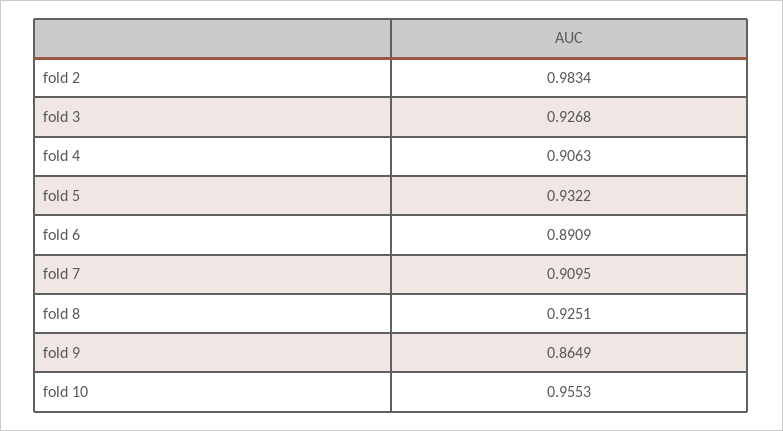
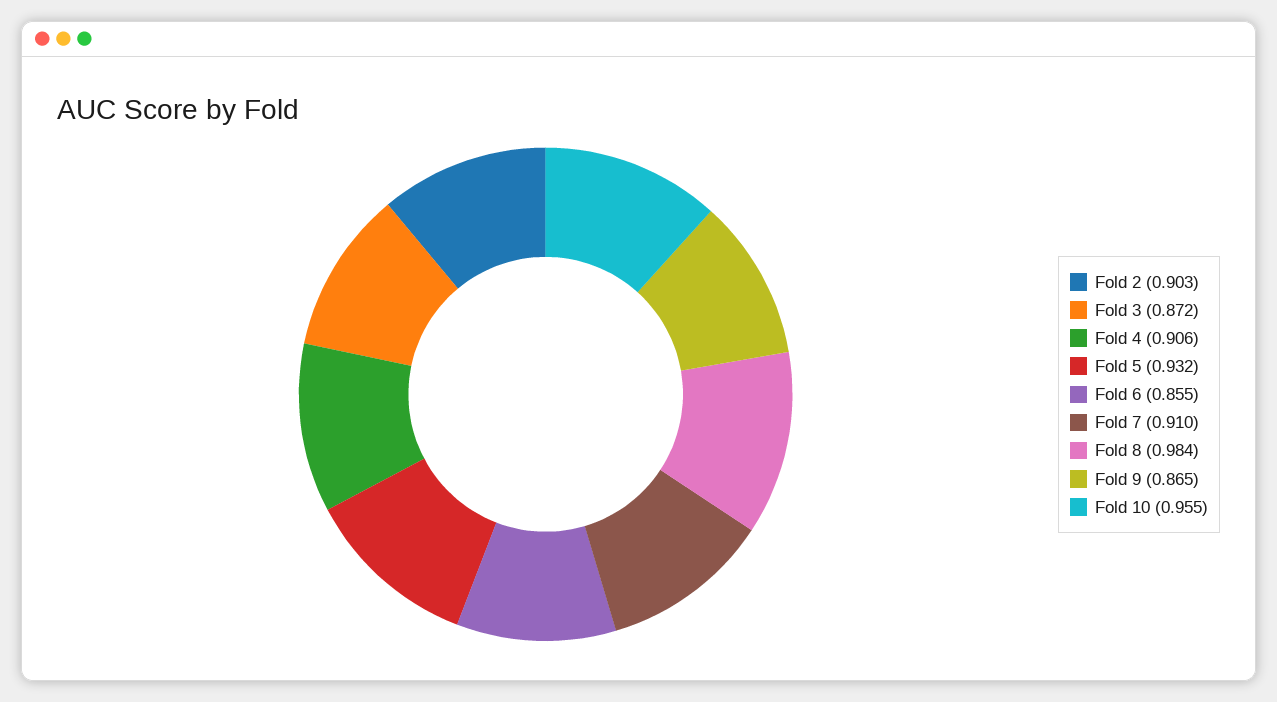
  {
-   "fold 2": 0.9834,
+   "fold 2": 0.903,
-   "fold 3": 0.9268,
+   "fold 3": 0.872,
    "fold 4": 0.9063,
    "fold 5": 0.9322,
-   "fold 6": 0.8909,
+   "fold 6": 0.855,
    "fold 7": 0.9095,
-   "fold 8": 0.9251,
+   "fold 8": 0.984,
    "fold 9": 0.8649,
    "fold 10": 0.9553
  }

